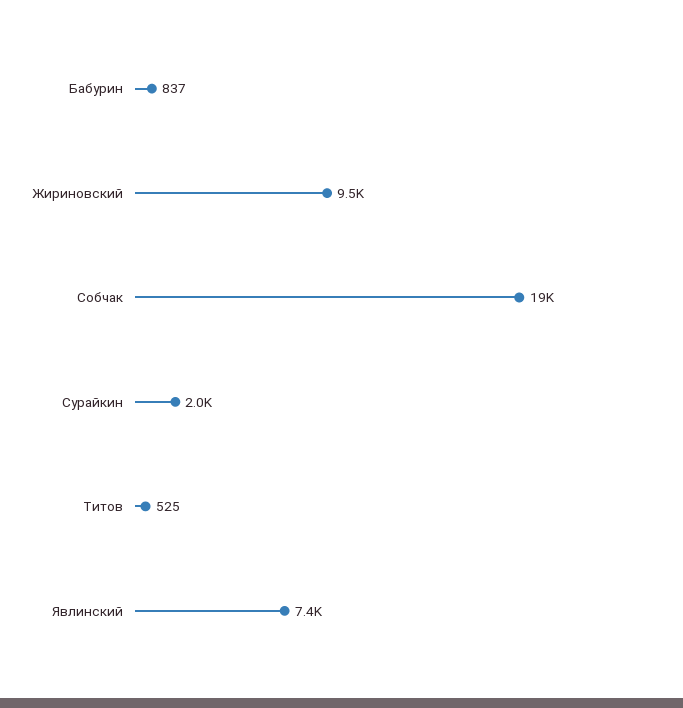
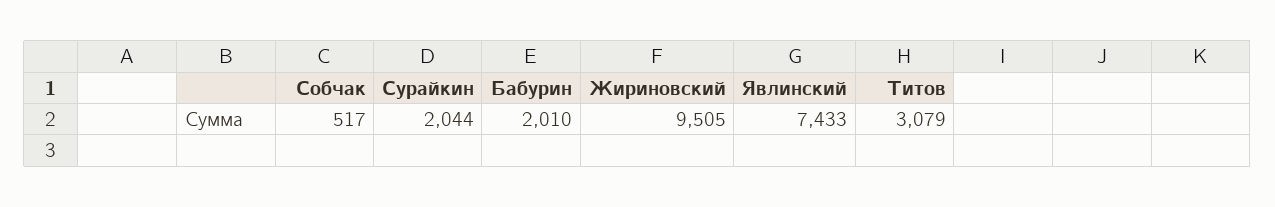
  {
-   "Бабурин": 837,
+   "Бабурин": 2010,
    "Жириновский": 9505,
-   "Собчак": 19000,
+   "Собчак": 517,
    "Сурайкин": 2044,
-   "Титов": 525,
+   "Титов": 3079,
    "Явлинский": 7433
  }

